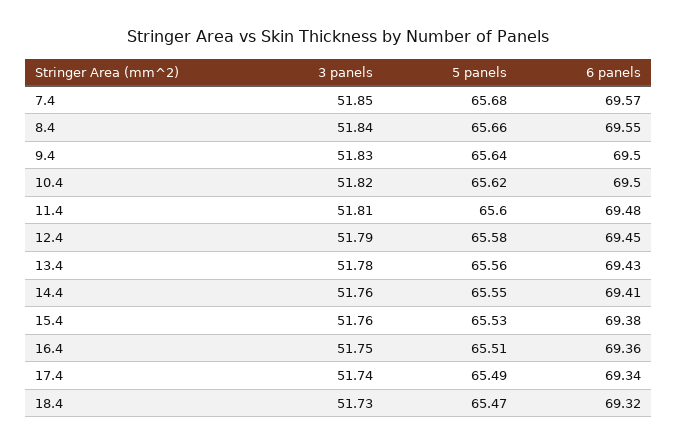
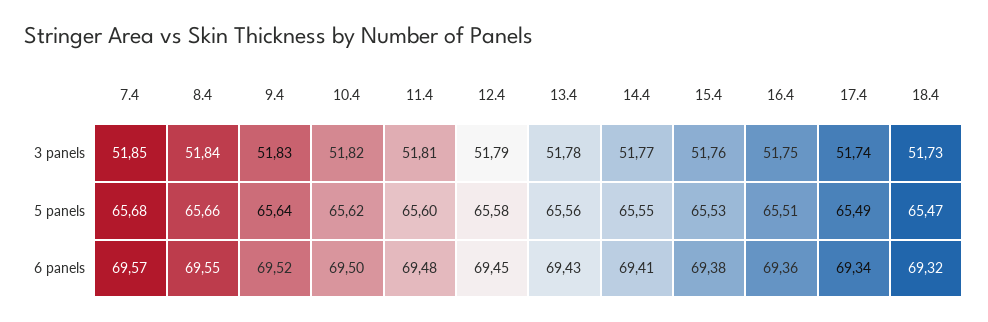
  {
    "3 panels": {
      "7.4": 51.85,
      "8.4": 51.84,
      "9.4": 51.83,
      "10.4": 51.82,
      "11.4": 51.81,
      "12.4": 51.79,
      "13.4": 51.78,
-     "14.4": 51.76,
+     "14.4": 51.77,
      "15.4": 51.76,
      "16.4": 51.75,
      "17.4": 51.74,
      "18.4": 51.73
    },
    "5 panels": {
      "7.4": 65.68,
      "8.4": 65.66,
      "9.4": 65.64,
      "10.4": 65.62,
      "11.4": 65.6,
      "12.4": 65.58,
      "13.4": 65.56,
      "14.4": 65.55,
      "15.4": 65.53,
      "16.4": 65.51,
      "17.4": 65.49,
      "18.4": 65.47
    },
    "6 panels": {
      "7.4": 69.57,
      "8.4": 69.55,
-     "9.4": 69.5,
+     "9.4": 69.52,
      "10.4": 69.5,
      "11.4": 69.48,
      "12.4": 69.45,
      "13.4": 69.43,
      "14.4": 69.41,
      "15.4": 69.38,
      "16.4": 69.36,
      "17.4": 69.34,
      "18.4": 69.32
    }
  }

